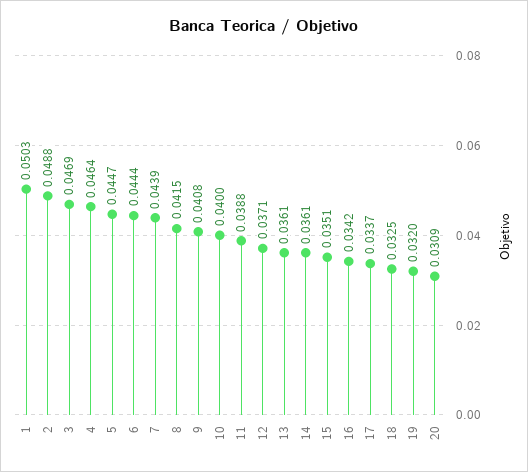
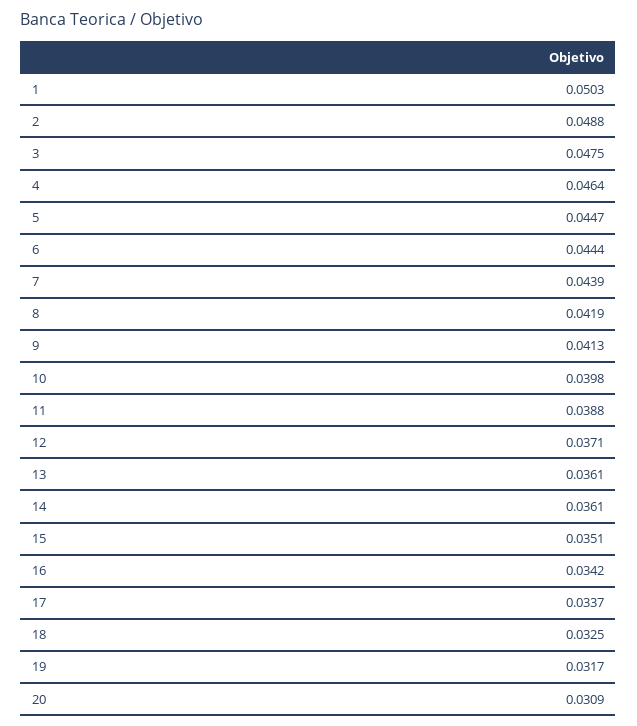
  {
    "1": 0.0503,
    "2": 0.0488,
-   "3": 0.0469,
+   "3": 0.0475,
    "4": 0.0464,
    "5": 0.0447,
    "6": 0.0444,
    "7": 0.0439,
-   "8": 0.0415,
+   "8": 0.0419,
-   "9": 0.0408,
+   "9": 0.0413,
-   "10": 0.04,
+   "10": 0.0398,
    "11": 0.0388,
    "12": 0.0371,
    "13": 0.0361,
    "14": 0.0361,
    "15": 0.0351,
    "16": 0.0342,
    "17": 0.0337,
    "18": 0.0325,
-   "19": 0.032,
+   "19": 0.0317,
    "20": 0.0309
  }

